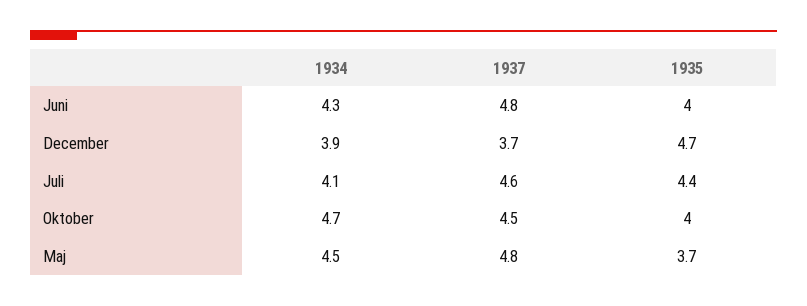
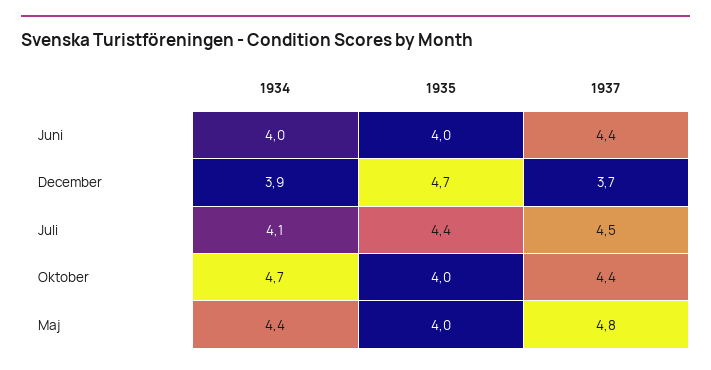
  {
    "1934": {
-     "Juni": 4.3,
+     "Juni": 4,
      "December": 3.9,
      "Juli": 4.1,
      "Oktober": 4.7,
-     "Maj": 4.5
+     "Maj": 4.4
    },
    "1937": {
-     "Juni": 4.8,
+     "Juni": 4.4,
      "December": 3.7,
-     "Juli": 4.6,
+     "Juli": 4.5,
-     "Oktober": 4.5,
+     "Oktober": 4.4,
      "Maj": 4.8
    },
    "1935": {
      "Juni": 4,
      "December": 4.7,
      "Juli": 4.4,
      "Oktober": 4,
-     "Maj": 3.7
+     "Maj": 4
    }
  }

